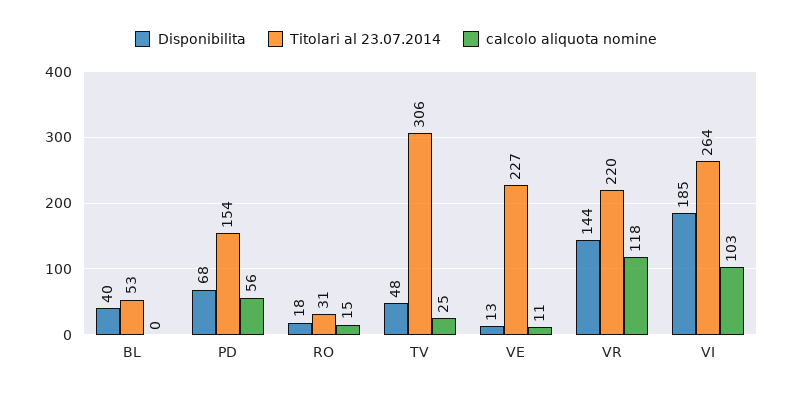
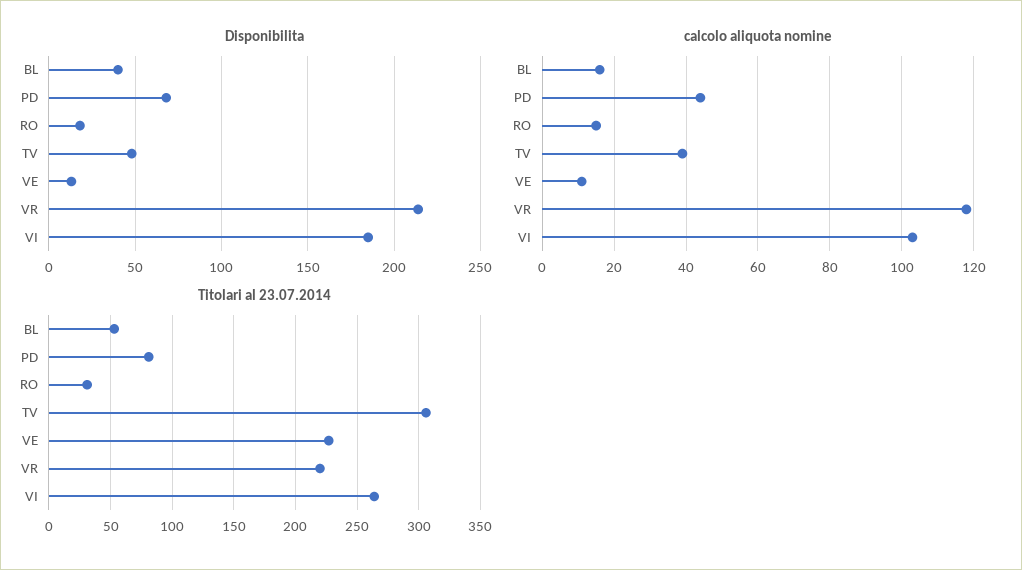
  {
    "Disponibilita": {
      "BL": 40,
      "PD": 68,
      "RO": 18,
      "TV": 48,
      "VE": 13,
-     "VR": 144,
+     "VR": 215,
      "VI": 185
    },
    "Titolari al 23.07.2014": {
      "BL": 53,
-     "PD": 154,
+     "PD": 80,
      "RO": 31,
      "TV": 306,
      "VE": 227,
      "VR": 220,
      "VI": 264
    },
    "calcolo aliquota nomine": {
-     "BL": 0,
+     "BL": 15,
-     "PD": 56,
+     "PD": 45,
      "RO": 15,
-     "TV": 25,
+     "TV": 40,
      "VE": 11,
      "VR": 118,
      "VI": 103
    }
  }

